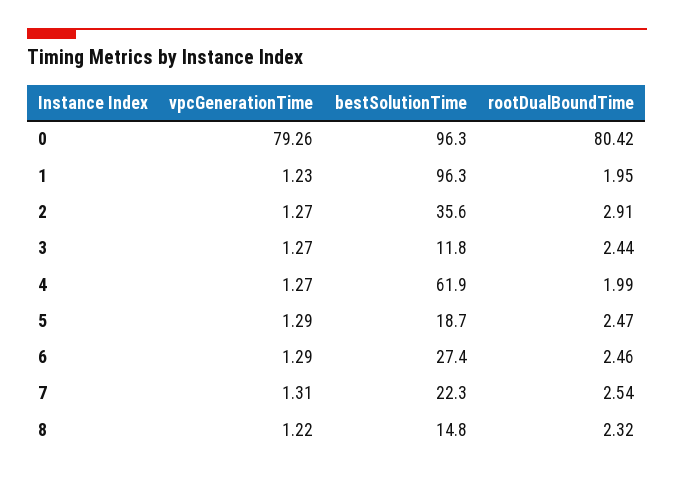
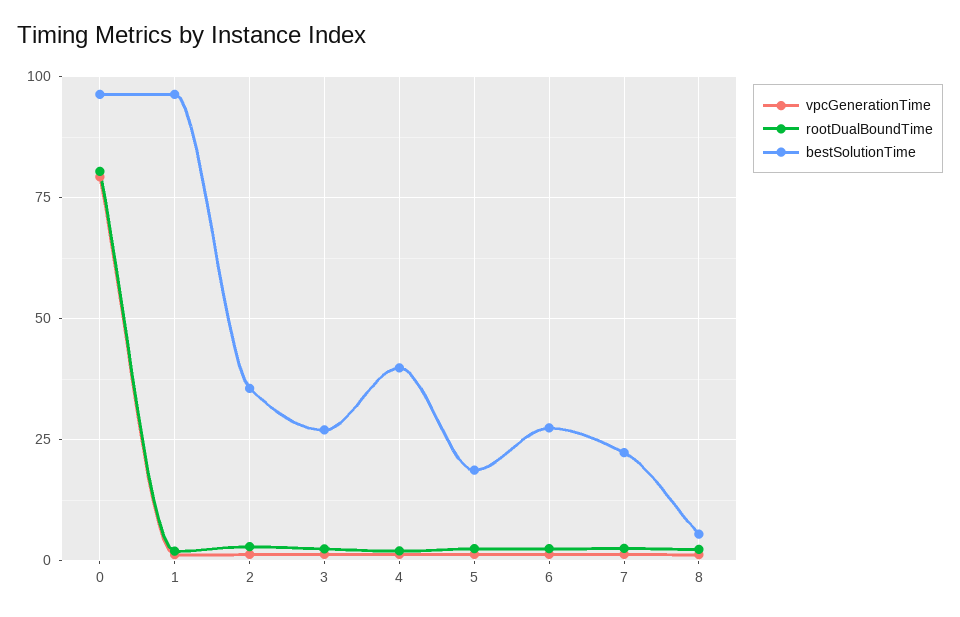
  {
    "vpcGenerationTime": {
      "0": 79.26,
      "1": 1.23,
      "2": 1.27,
      "3": 1.27,
      "4": 1.27,
      "5": 1.29,
      "6": 1.29,
      "7": 1.31,
      "8": 1.22
    },
    "bestSolutionTime": {
      "0": 96.3,
      "1": 96.3,
      "2": 35.6,
-     "3": 11.8,
+     "3": 27.5,
-     "4": 61.9,
+     "4": 40,
      "5": 18.7,
      "6": 27.4,
      "7": 22.3,
-     "8": 14.8
+     "8": 5
    },
    "rootDualBoundTime": {
      "0": 80.42,
      "1": 1.95,
      "2": 2.91,
      "3": 2.44,
      "4": 1.99,
      "5": 2.47,
      "6": 2.46,
      "7": 2.54,
      "8": 2.32
    }
  }

